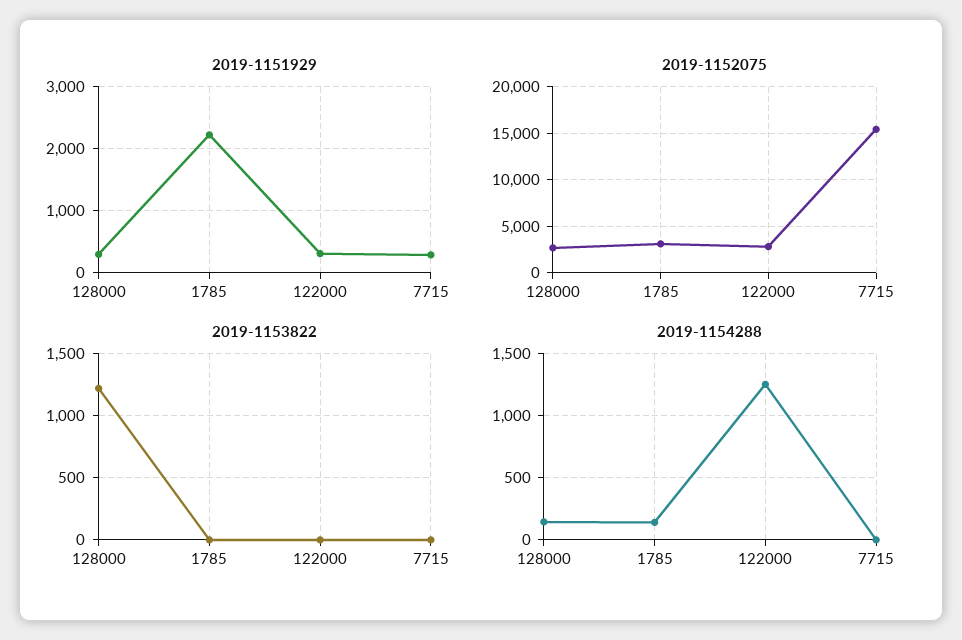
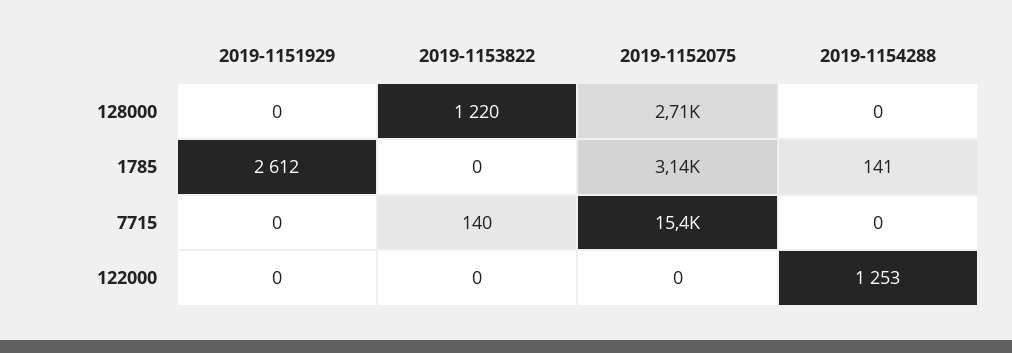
  {
    "2019-1151929": {
-     "128000": 300,
+     "128000": 0,
-     "1785": 2200,
+     "1785": 2612,
-     "122000": 300,
+     "122000": 0,
-     "7715": 300
+     "7715": 0
    },
    "2019-1152075": {
      "128000": 2710,
      "1785": 3140,
-     "122000": 3000,
+     "122000": 0,
      "7715": 15400
    },
    "2019-1153822": {
      "128000": 1220,
      "1785": 0,
      "122000": 0,
-     "7715": 0
+     "7715": 140
    },
    "2019-1154288": {
-     "128000": 150,
+     "128000": 0,
      "1785": 141,
      "122000": 1253,
      "7715": 0
    }
  }

